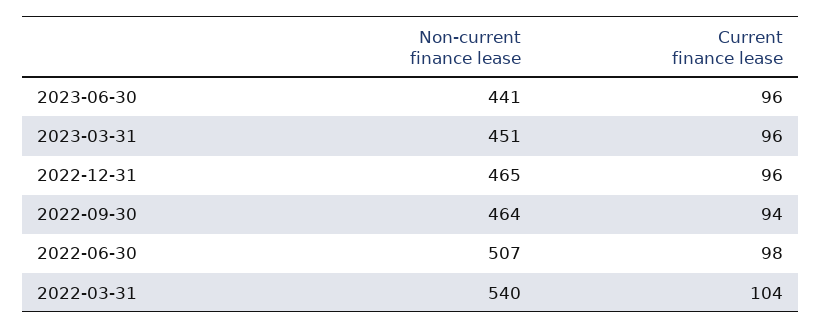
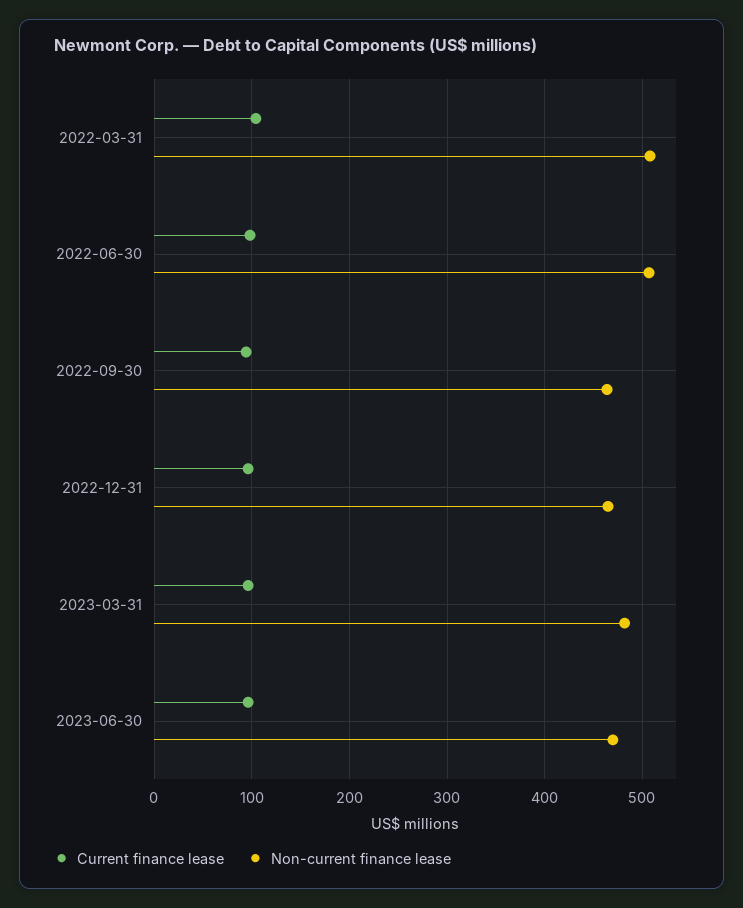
  {
    "Non-current finance lease": {
-     "2023-06-30": 441,
+     "2023-06-30": 470,
-     "2023-03-31": 451,
+     "2023-03-31": 480,
      "2022-12-31": 465,
      "2022-09-30": 464,
      "2022-06-30": 507,
-     "2022-03-31": 540
+     "2022-03-31": 510
    },
    "Current finance lease": {
      "2023-06-30": 96,
      "2023-03-31": 96,
      "2022-12-31": 96,
      "2022-09-30": 94,
      "2022-06-30": 98,
      "2022-03-31": 104
    }
  }

